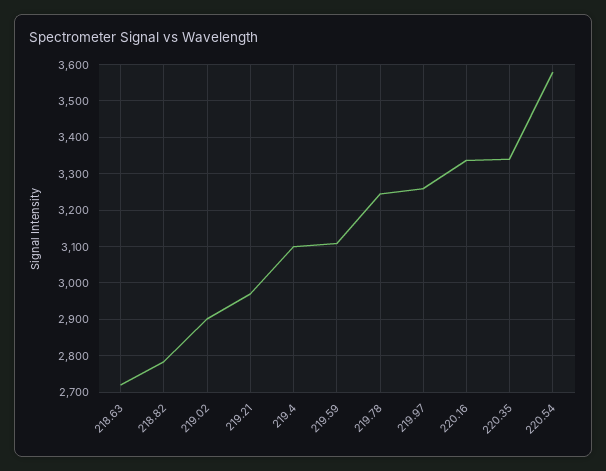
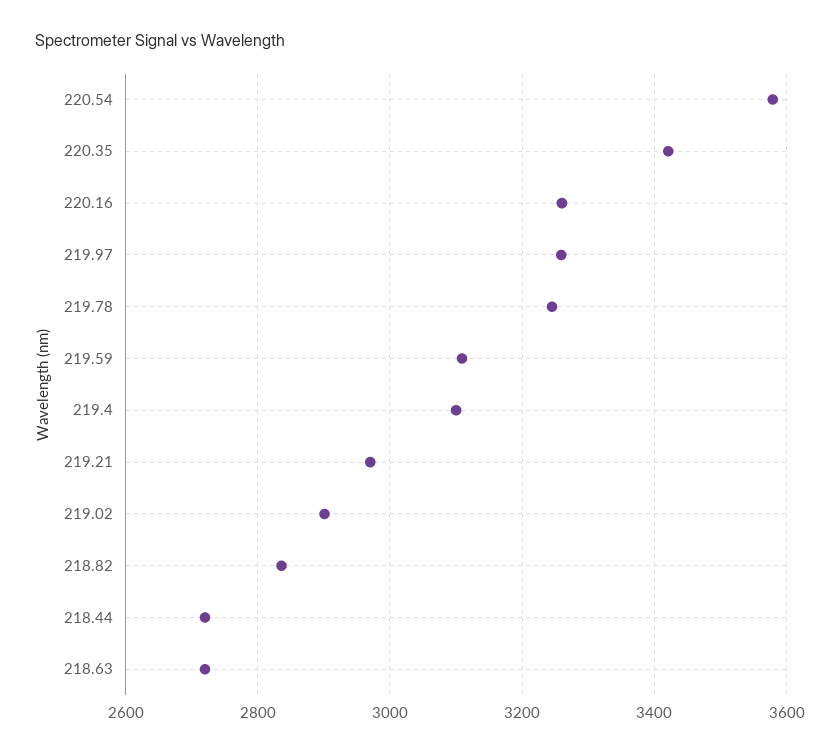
  {
    "218.63": 2720,
-   "218.82": 2780,
+   "218.82": 2840,
    "219.02": 2900,
    "219.21": 2980,
    "219.4": 3100,
    "219.59": 3100,
    "219.78": 3240,
    "219.97": 3260,
-   "220.16": 3340,
+   "220.16": 3260,
-   "220.35": 3340,
+   "220.35": 3420,
-   "220.54": 3580
+   "220.54": 3580,
+   "218.44": 2720
  }

